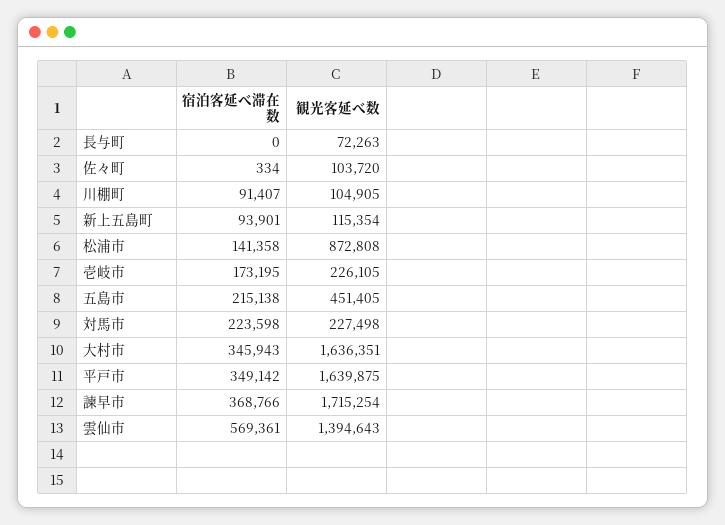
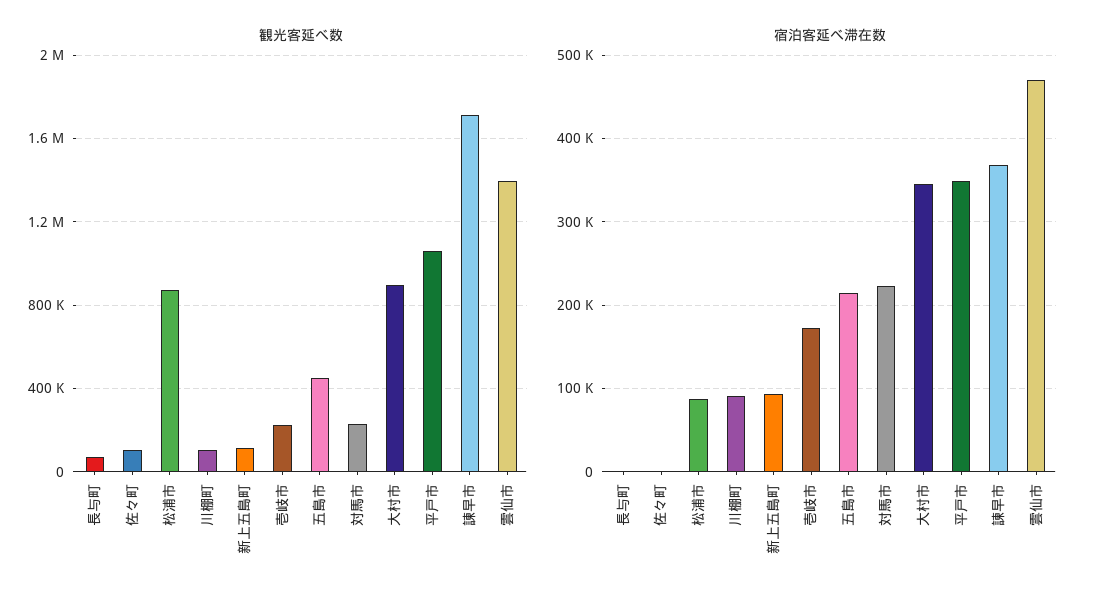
  {
    "宿泊客延べ滞在数": {
      "長与町": 0,
      "佐々町": 334,
      "川棚町": 91407,
      "新上五島町": 93901,
-     "松浦市": 141358,
+     "松浦市": 90000,
      "壱岐市": 173195,
      "五島市": 215138,
      "対馬市": 223598,
      "大村市": 345943,
      "平戸市": 349142,
      "諫早市": 368766,
-     "雲仙市": 569361
+     "雲仙市": 470000
    },
    "観光客延べ数": {
      "長与町": 72263,
      "佐々町": 103720,
      "川棚町": 104905,
      "新上五島町": 115354,
      "松浦市": 872808,
      "壱岐市": 226105,
      "五島市": 451405,
      "対馬市": 227498,
-     "大村市": 1636351,
+     "大村市": 900000,
-     "平戸市": 1639875,
+     "平戸市": 1050000,
      "諫早市": 1715254,
      "雲仙市": 1394643
    }
  }

